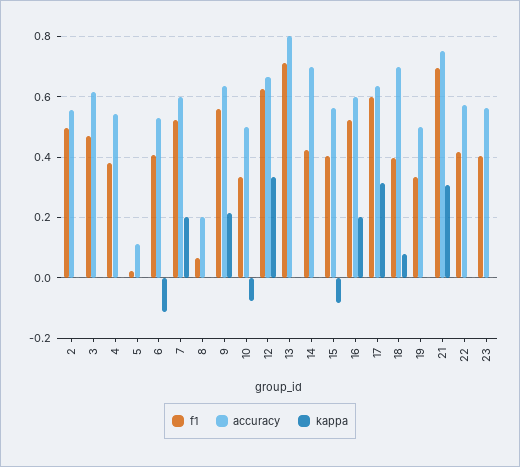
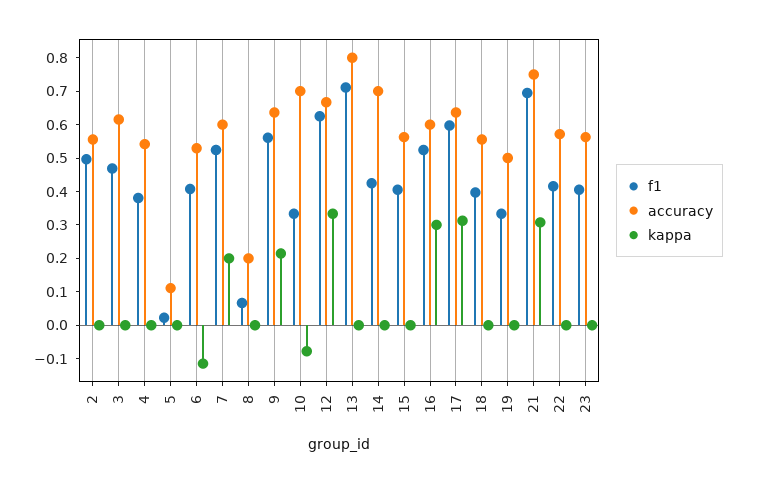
  {
    "f1": {
      "2": 0.5,
      "3": 0.46,
      "4": 0.38,
      "5": 0.02,
      "6": 0.4,
      "7": 0.52,
      "8": 0.06,
      "9": 0.56,
      "10": 0.34,
      "12": 0.62,
      "13": 0.72,
      "14": 0.42,
      "15": 0.4,
      "16": 0.52,
      "17": 0.6,
      "18": 0.4,
      "19": 0.34,
      "21": 0.7,
      "22": 0.42,
      "23": 0.4
    },
    "accuracy": {
      "2": 0.56,
      "3": 0.62,
      "4": 0.54,
      "5": 0.12,
      "6": 0.52,
      "7": 0.6,
      "8": 0.2,
      "9": 0.64,
-     "10": 0.5,
+     "10": 0.7,
      "12": 0.66,
      "13": 0.8,
      "14": 0.7,
      "15": 0.56,
      "16": 0.6,
      "17": 0.64,
-     "18": 0.7,
+     "18": 0.55,
      "19": 0.5,
      "21": 0.76,
      "22": 0.58,
      "23": 0.56
    },
    "kappa": {
      "2": 0,
      "3": 0,
      "4": 0,
      "5": 0,
      "6": -0.12,
      "7": 0.2,
      "8": 0,
      "9": 0.22,
      "10": -0.08,
      "12": 0.34,
      "13": 0,
      "14": 0,
-     "15": -0.08,
+     "15": 0,
-     "16": 0.2,
+     "16": 0.3,
      "17": 0.32,
-     "18": 0.08,
+     "18": 0,
      "19": 0,
      "21": 0.3,
      "22": 0,
      "23": 0
    }
  }

